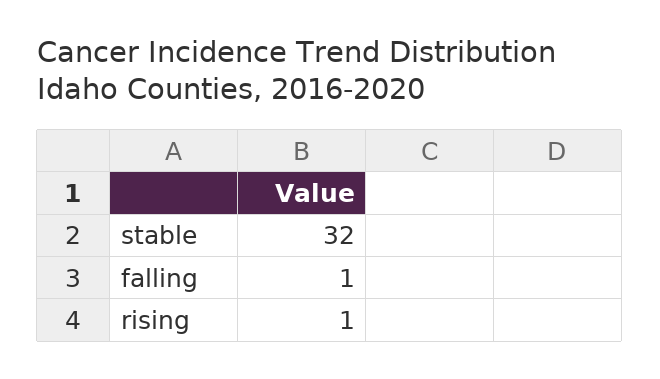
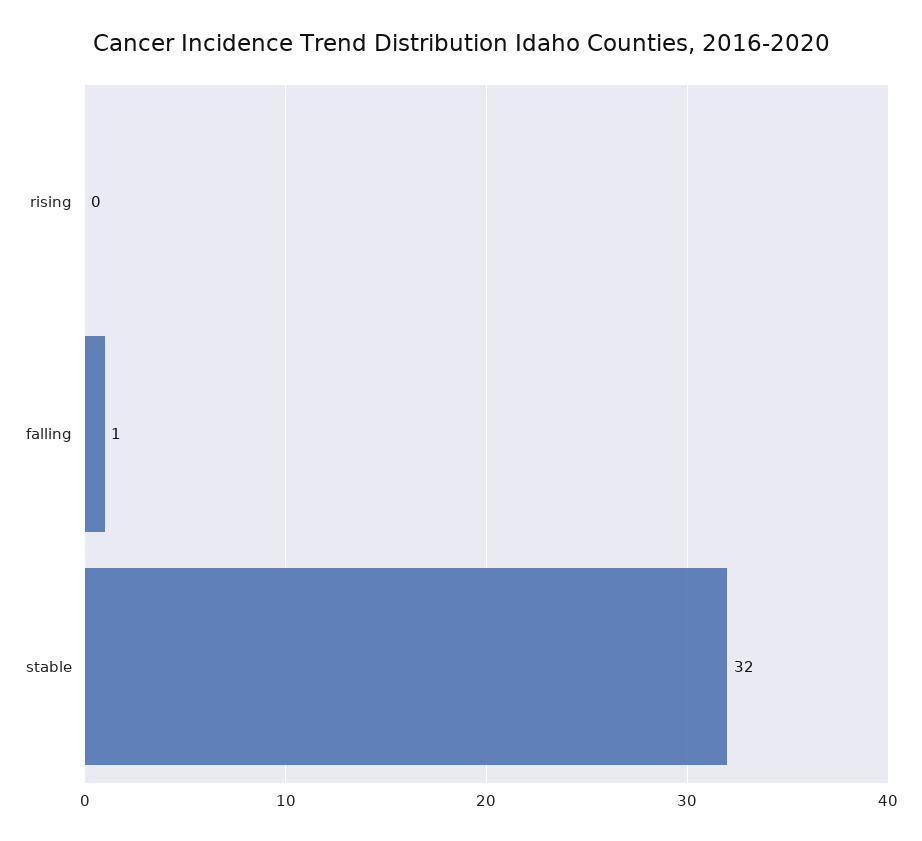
  {
    "stable": 32,
    "falling": 1,
-   "rising": 1
+   "rising": 0
  }

